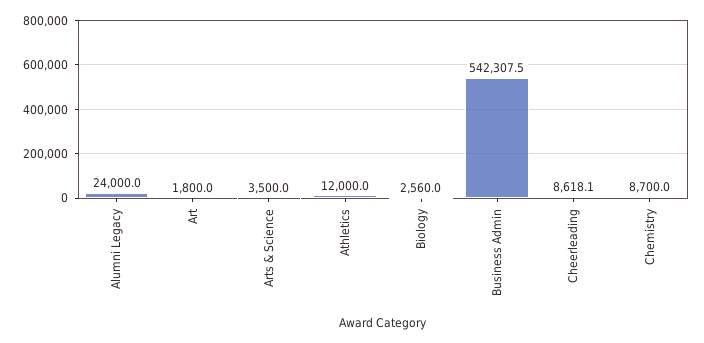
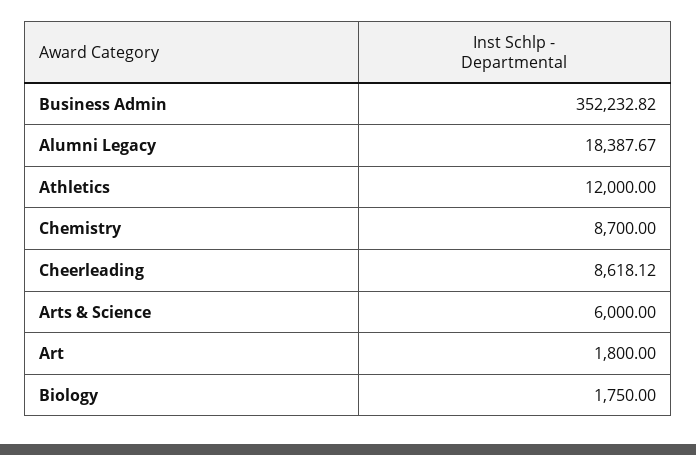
  {
-   "Alumni Legacy": 24000,
+   "Alumni Legacy": 18387.67,
    "Art": 1800,
-   "Arts & Science": 3500,
+   "Arts & Science": 6000,
    "Athletics": 12000,
-   "Biology": 2560,
+   "Biology": 1750,
-   "Business Admin": 542307.5,
+   "Business Admin": 352232.82,
    "Cheerleading": 8618.12,
    "Chemistry": 8700
  }

